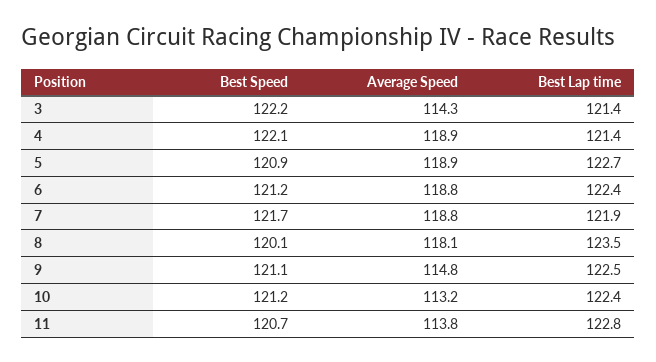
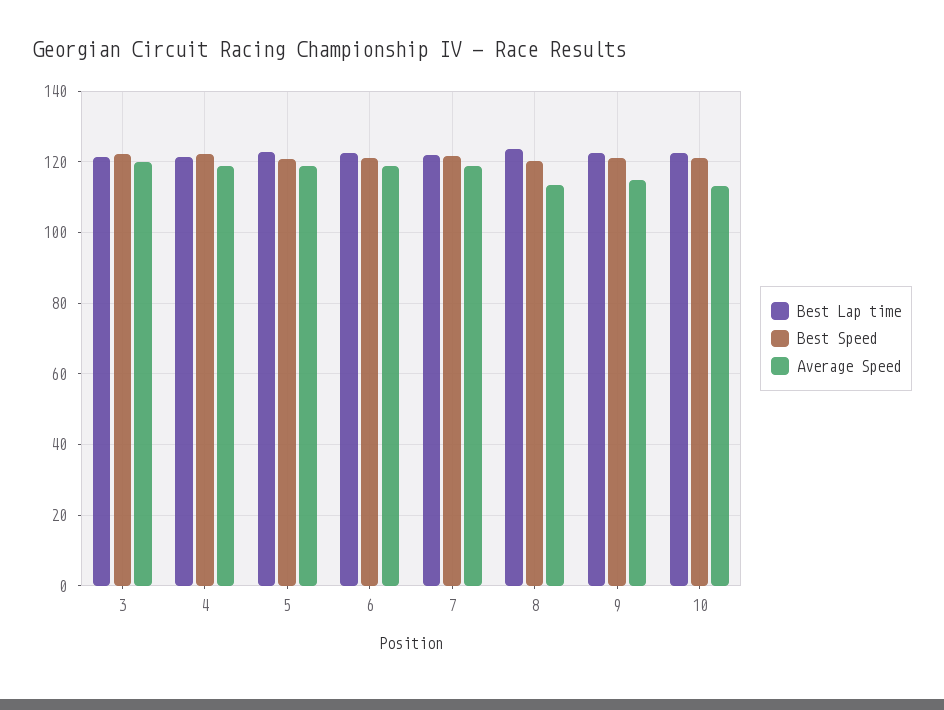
  {
    "Best Speed": {
      "3": 122.2,
      "4": 122.1,
      "5": 120.9,
      "6": 121.2,
      "7": 121.7,
      "8": 120.1,
      "9": 121.1,
-     "10": 121.2,
+     "10": 121.2
-     "11": 120.7
    },
    "Average Speed": {
-     "3": 114.3,
+     "3": 120,
      "4": 118.9,
      "5": 118.9,
      "6": 118.8,
      "7": 118.8,
-     "8": 118.1,
+     "8": 114,
      "9": 114.8,
-     "10": 113.2,
+     "10": 113.2
-     "11": 113.8
    },
    "Best Lap time": {
      "3": 121.4,
      "4": 121.4,
      "5": 122.7,
      "6": 122.4,
      "7": 121.9,
      "8": 123.5,
      "9": 122.5,
-     "10": 122.4,
+     "10": 122.4
-     "11": 122.8
    }
  }

